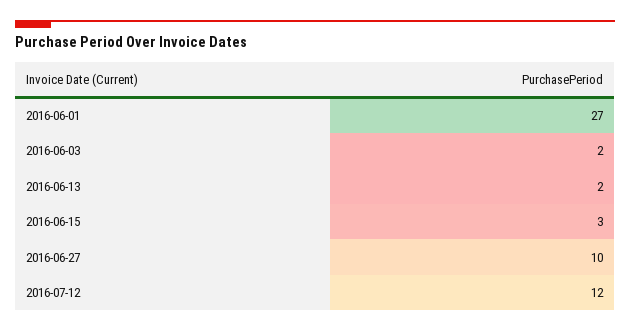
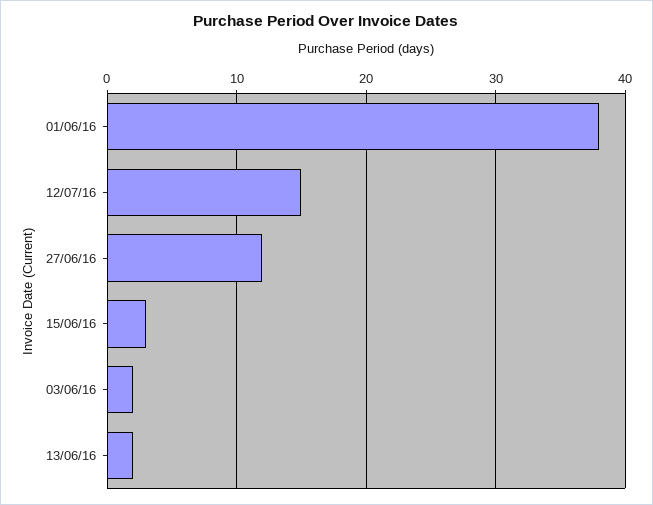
  {
-   "2016-06-01": 27,
+   "2016-06-01": 38,
    "2016-06-03": 2,
    "2016-06-13": 2,
    "2016-06-15": 3,
-   "2016-06-27": 10,
+   "2016-06-27": 12,
-   "2016-07-12": 12
+   "2016-07-12": 15
  }

